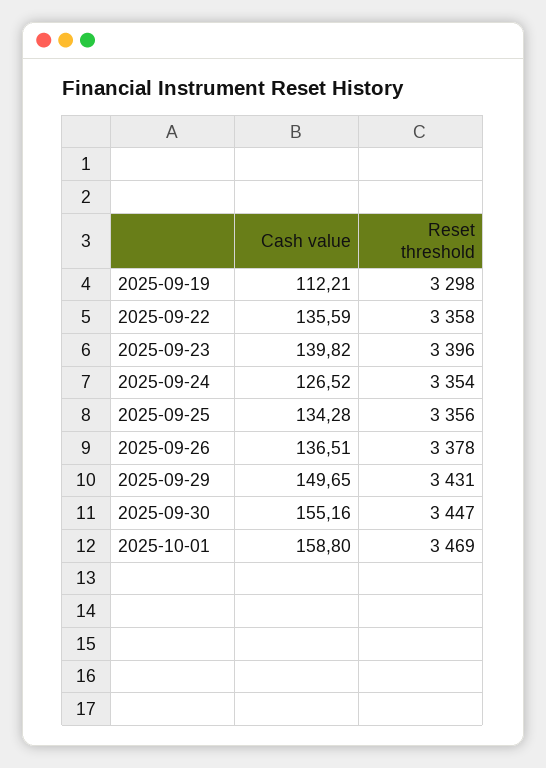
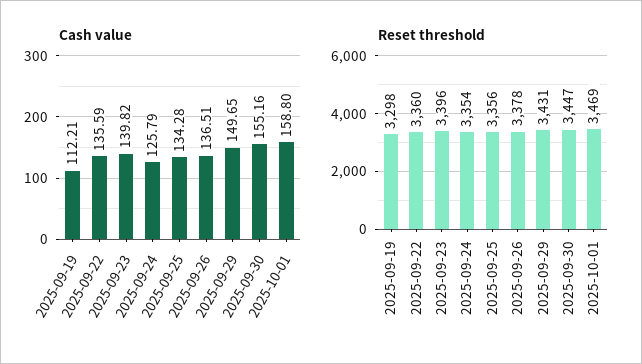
  {
    "Cash value": {
      "2025-09-19": 112.21,
      "2025-09-22": 135.59,
      "2025-09-23": 139.82,
-     "2025-09-24": 126.52,
+     "2025-09-24": 125.79,
      "2025-09-25": 134.28,
      "2025-09-26": 136.51,
      "2025-09-29": 149.65,
      "2025-09-30": 155.16,
      "2025-10-01": 158.8
    },
    "Reset threshold": {
      "2025-09-19": 3298,
-     "2025-09-22": 3358,
+     "2025-09-22": 3360,
      "2025-09-23": 3396,
      "2025-09-24": 3354,
      "2025-09-25": 3356,
      "2025-09-26": 3378,
      "2025-09-29": 3431,
      "2025-09-30": 3447,
      "2025-10-01": 3469
    }
  }

